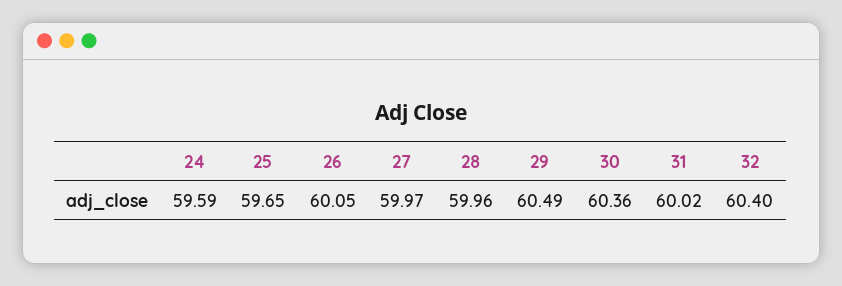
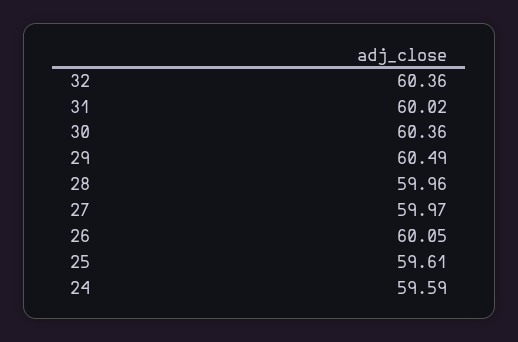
  {
    "24": 59.59,
-   "25": 59.65,
+   "25": 59.61,
    "26": 60.05,
    "27": 59.97,
    "28": 59.96,
    "29": 60.49,
    "30": 60.36,
    "31": 60.02,
-   "32": 60.4
+   "32": 60.36
  }

